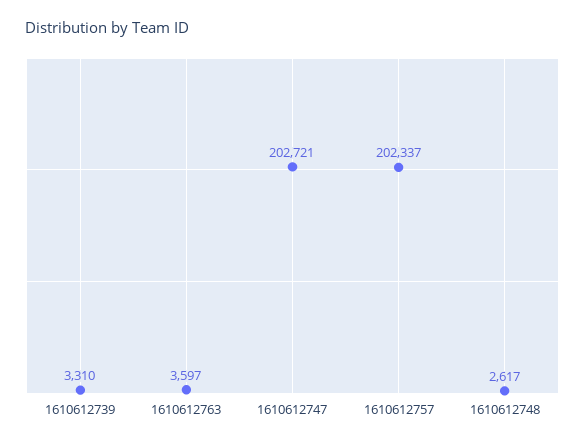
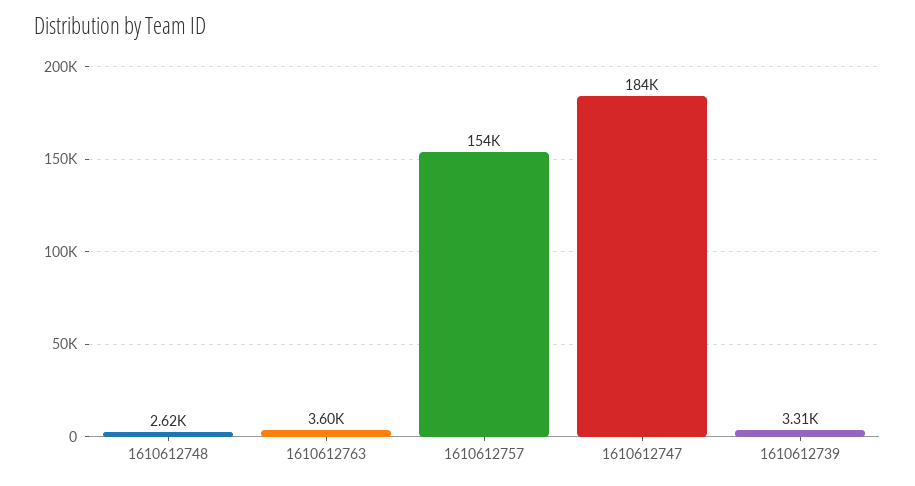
  {
    "1610612739": 3310,
    "1610612763": 3597,
-   "1610612747": 202721,
+   "1610612747": 184000,
-   "1610612757": 202337,
+   "1610612757": 154000,
    "1610612748": 2617
  }

